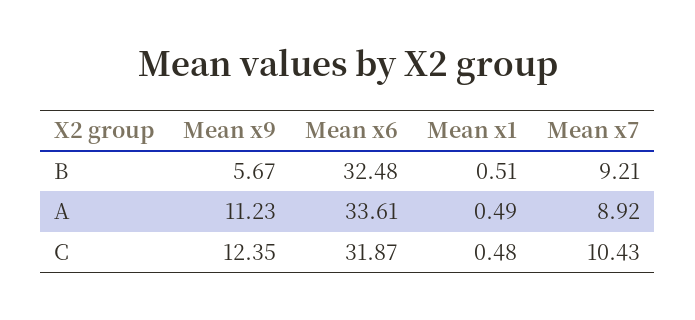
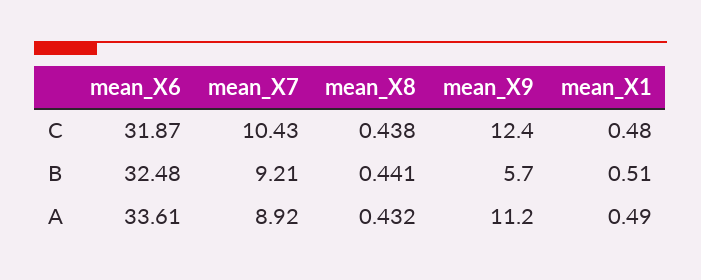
  {
    "Mean x9": {
      "B": 5.67,
      "A": 11.23,
      "C": 12.35
    },
    "Mean x6": {
      "B": 32.48,
      "A": 33.61,
      "C": 31.87
    },
    "Mean x1": {
      "B": 0.51,
      "A": 0.49,
      "C": 0.48
    },
    "Mean x7": {
      "B": 9.21,
      "A": 8.92,
      "C": 10.43
-   }
+   },
+   "mean_X8": {
+     "C": 0.438,
+     "B": 0.441,
+     "A": 0.432
+   }
  }

